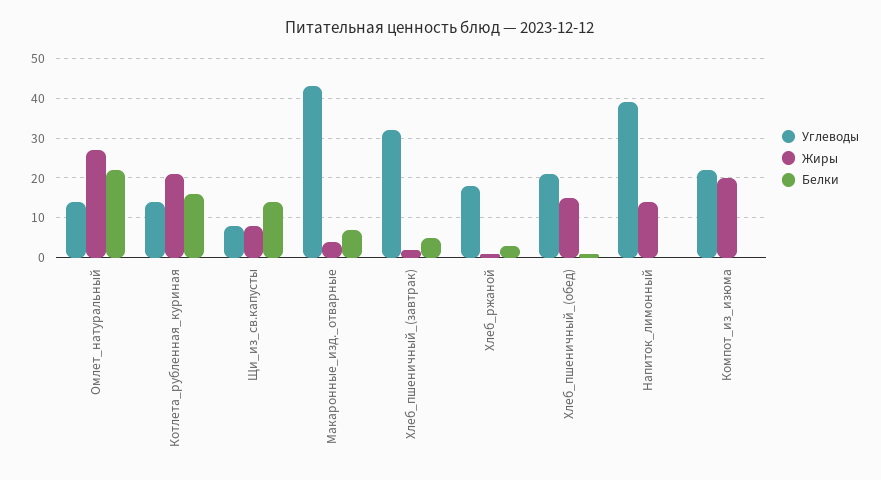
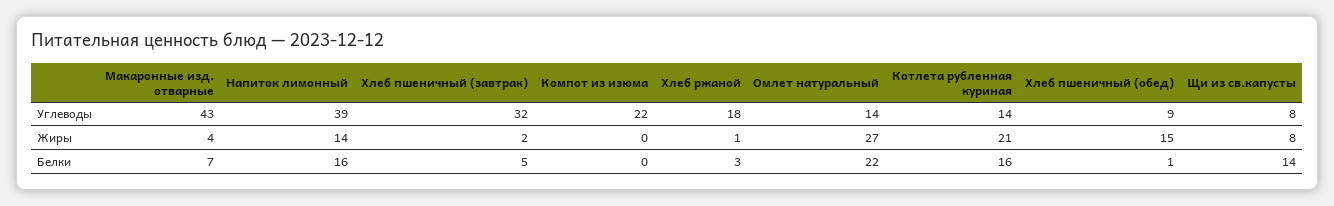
  {
    "Углеводы": {
      "Омлет_натуральный": 14,
      "Котлета_рубленная_куриная": 14,
      "Щи_из_св.капусты": 8,
      "Макаронные_изд._отварные": 43,
      "Хлеб_пшеничный_(завтрак)": 32,
      "Хлеб_ржаной": 18,
-     "Хлеб_пшеничный_(обед)": 20,
+     "Хлеб_пшеничный_(обед)": 9,
      "Напиток_лимонный": 39,
      "Компот_из_изюма": 22
    },
    "Жиры": {
      "Омлет_натуральный": 27,
      "Котлета_рубленная_куриная": 21,
      "Щи_из_св.капусты": 8,
      "Макаронные_изд._отварные": 4,
      "Хлеб_пшеничный_(завтрак)": 2,
      "Хлеб_ржаной": 1,
      "Хлеб_пшеничный_(обед)": 15,
      "Напиток_лимонный": 14,
-     "Компот_из_изюма": 20
+     "Компот_из_изюма": 0
    },
    "Белки": {
      "Омлет_натуральный": 22,
      "Котлета_рубленная_куриная": 16,
      "Щи_из_св.капусты": 14,
      "Макаронные_изд._отварные": 7,
      "Хлеб_пшеничный_(завтрак)": 5,
      "Хлеб_ржаной": 3,
      "Хлеб_пшеничный_(обед)": 1,
-     "Напиток_лимонный": 0,
+     "Напиток_лимонный": 16,
      "Компот_из_изюма": 0
    }
  }

